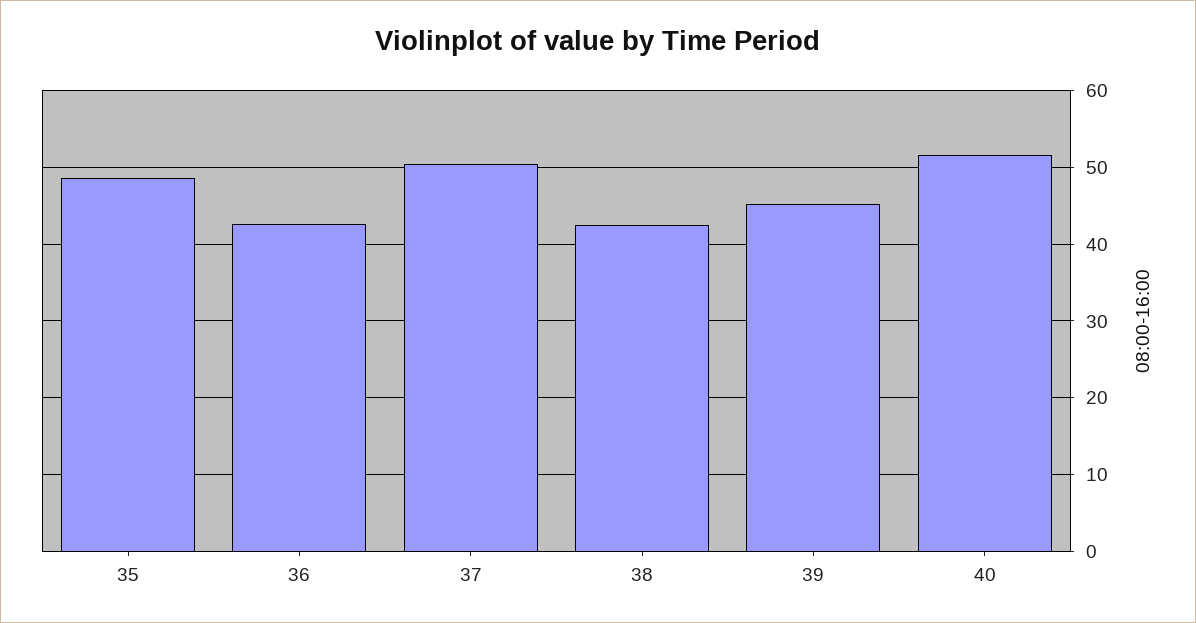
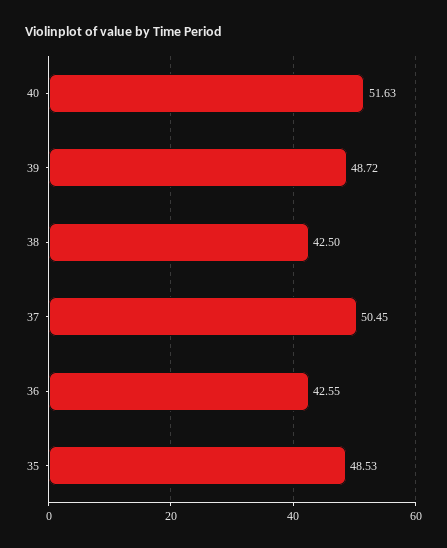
  {
    "35": 48.53,
    "36": 42.55,
    "37": 50.45,
    "38": 42.5,
-   "39": 45,
+   "39": 48.72,
    "40": 51.63
  }

